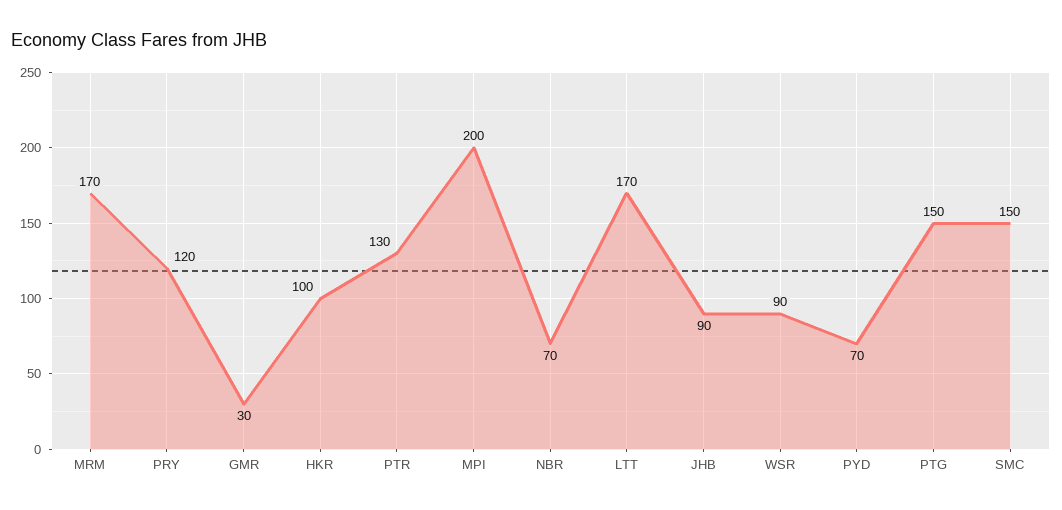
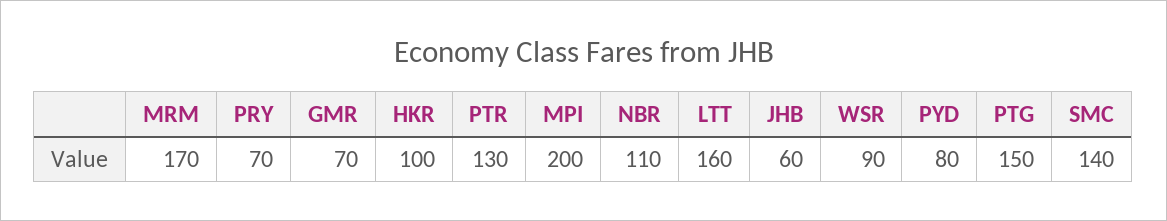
  {
    "MRM": 170,
-   "PRY": 120,
+   "PRY": 70,
-   "GMR": 30,
+   "GMR": 70,
    "HKR": 100,
    "PTR": 130,
    "MPI": 200,
-   "NBR": 70,
+   "NBR": 110,
-   "LTT": 170,
+   "LTT": 160,
-   "JHB": 90,
+   "JHB": 60,
    "WSR": 90,
-   "PYD": 70,
+   "PYD": 80,
    "PTG": 150,
-   "SMC": 150
+   "SMC": 140
  }

